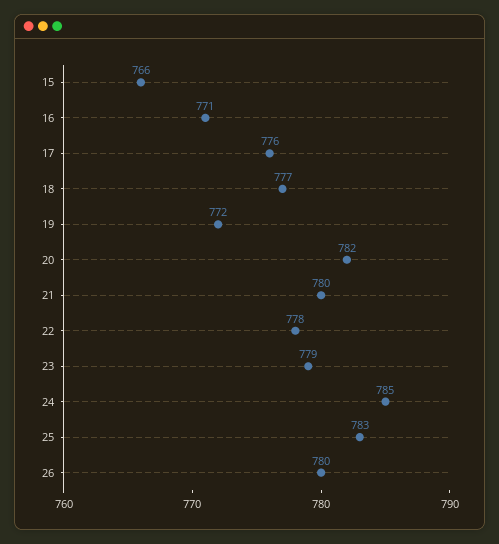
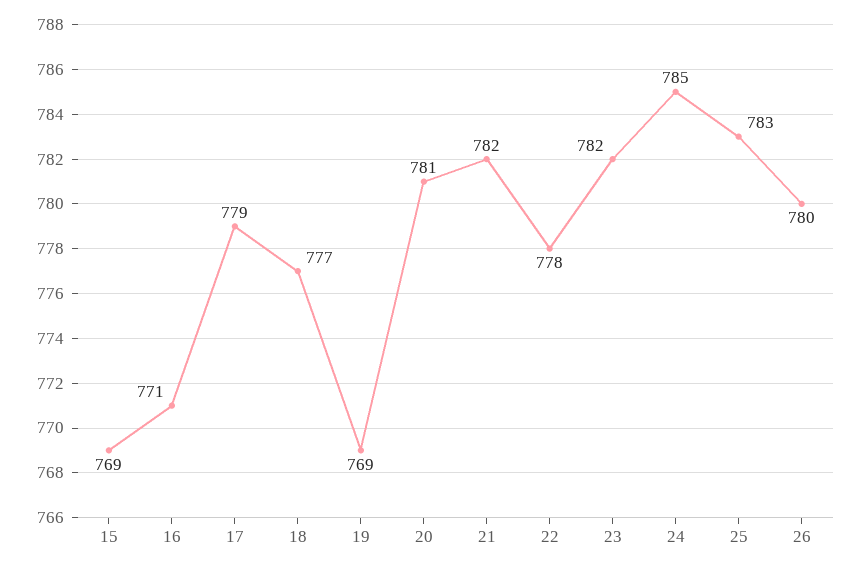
  {
-   "15": 766,
+   "15": 769,
    "16": 771,
-   "17": 776,
+   "17": 779,
    "18": 777,
-   "19": 772,
+   "19": 769,
-   "20": 782,
+   "20": 781,
-   "21": 780,
+   "21": 782,
    "22": 778,
-   "23": 779,
+   "23": 782,
    "24": 785,
    "25": 783,
    "26": 780
  }

